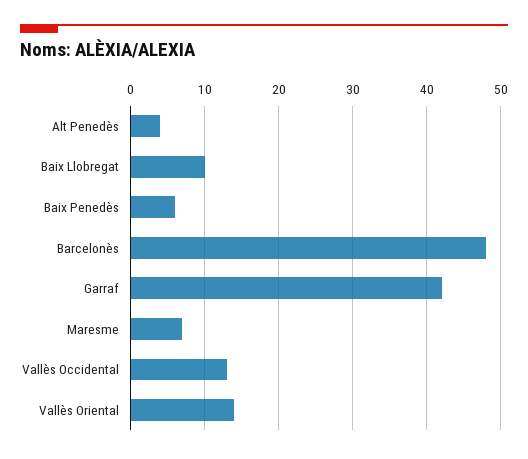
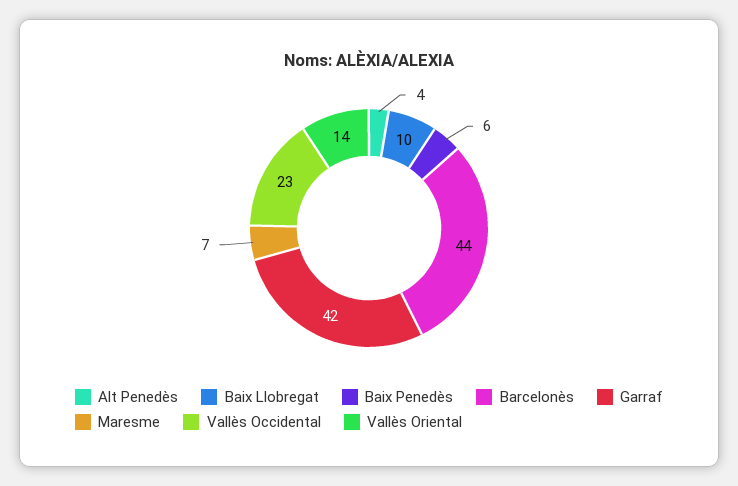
  {
    "Alt Penedès": 4,
    "Baix Llobregat": 10,
    "Baix Penedès": 6,
-   "Barcelonès": 48,
+   "Barcelonès": 44,
    "Garraf": 42,
    "Maresme": 7,
-   "Vallès Occidental": 13,
+   "Vallès Occidental": 23,
    "Vallès Oriental": 14
  }

